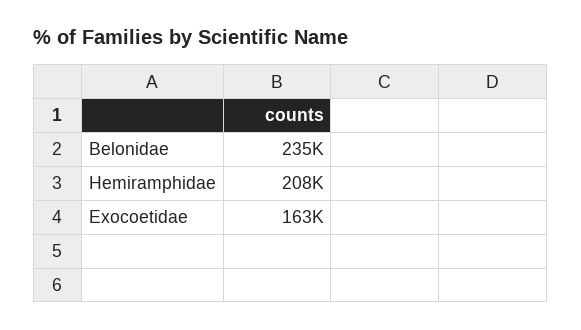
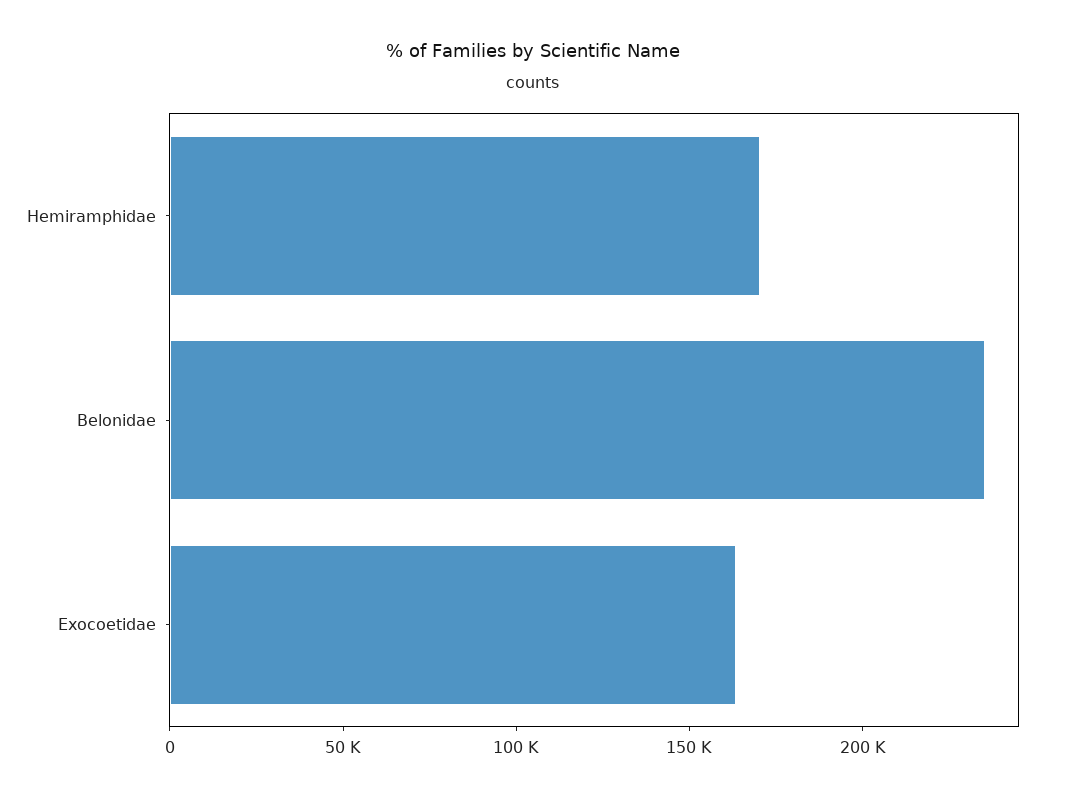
  {
    "Belonidae": 235000,
-   "Hemiramphidae": 208000,
+   "Hemiramphidae": 170000,
    "Exocoetidae": 163000
  }

